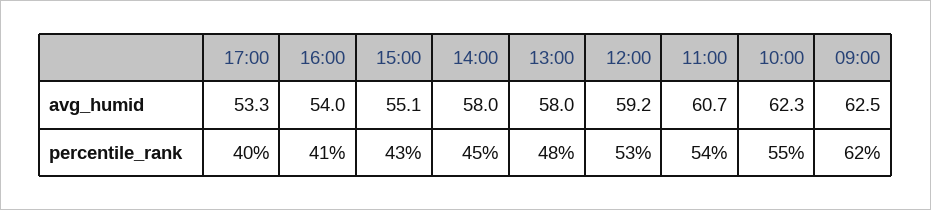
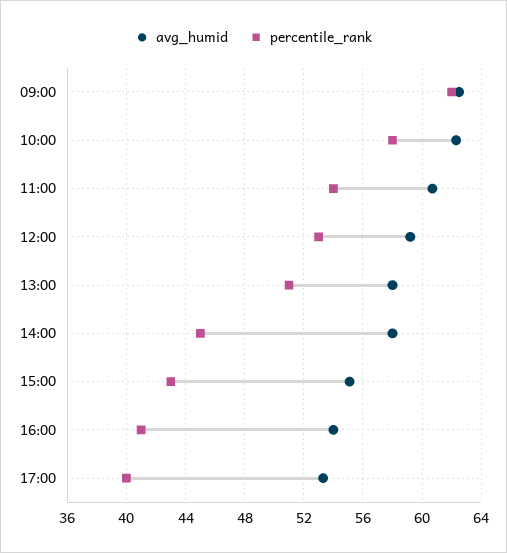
  {
    "avg_humid": {
      "17:00": 53.3,
      "16:00": 54,
      "15:00": 55.1,
      "14:00": 58,
      "13:00": 58,
      "12:00": 59.2,
      "11:00": 60.7,
      "10:00": 62.3,
      "09:00": 62.5
    },
    "percentile_rank": {
      "17:00": 40,
      "16:00": 41,
      "15:00": 43,
      "14:00": 45,
-     "13:00": 48,
+     "13:00": 51,
      "12:00": 53,
      "11:00": 54,
-     "10:00": 55,
+     "10:00": 58,
      "09:00": 62
    }
  }

